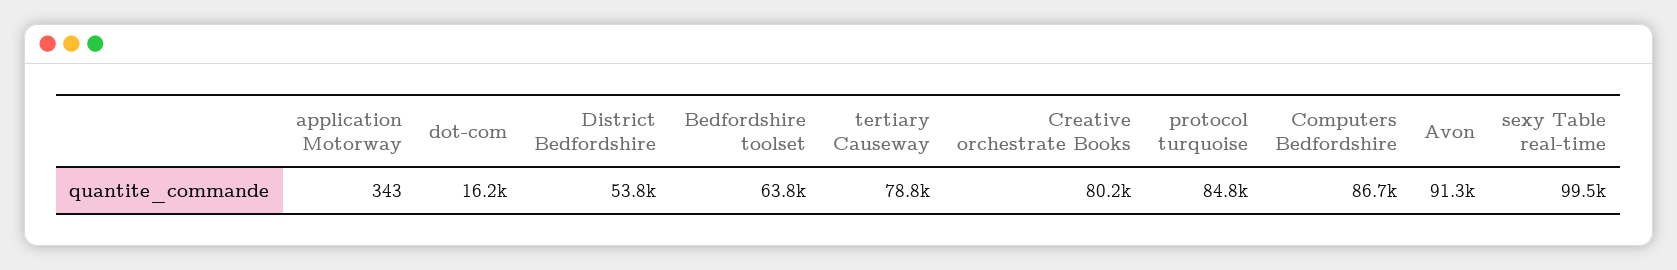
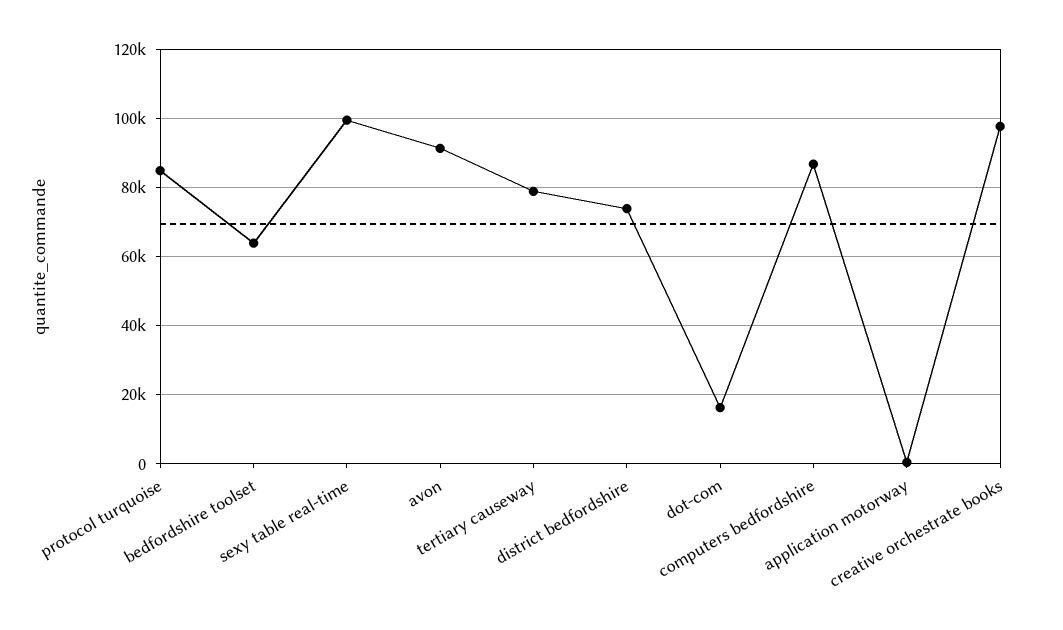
  {
    "application Motorway": 343,
    "dot-com": 16200,
-   "District Bedfordshire": 53800,
+   "District Bedfordshire": 74000,
    "Bedfordshire toolset": 63800,
    "tertiary Causeway": 78800,
-   "Creative orchestrate Books": 80200,
+   "Creative orchestrate Books": 98000,
    "protocol turquoise": 84800,
    "Computers Bedfordshire": 86700,
    "Avon": 91300,
    "sexy Table real-time": 99500
  }

